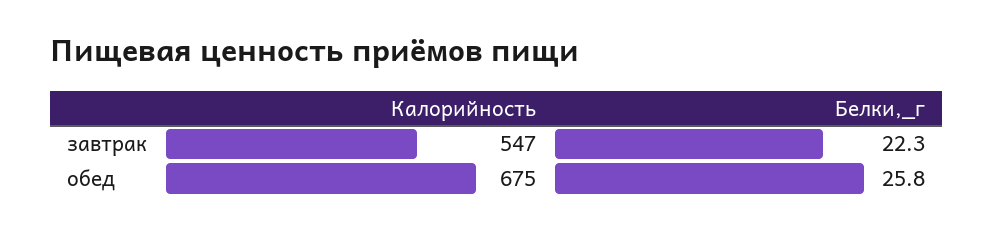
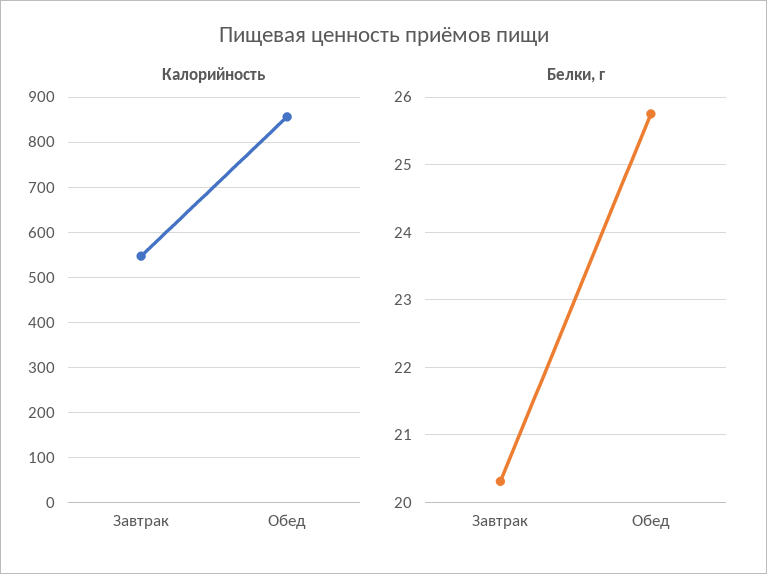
  {
    "Калорийность": {
      "завтрак": 547,
-     "обед": 675
+     "обед": 860
    },
    "Белки,_г": {
-     "завтрак": 22.3,
+     "завтрак": 20.3,
      "обед": 25.8
    }
  }

